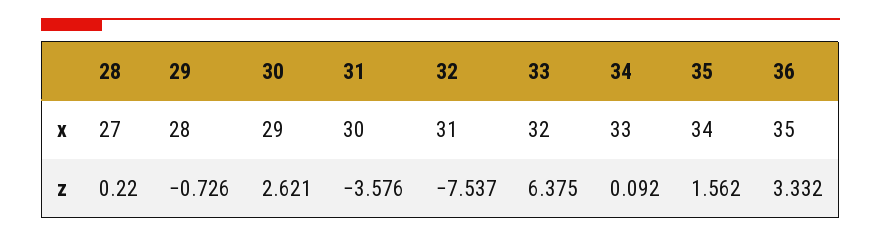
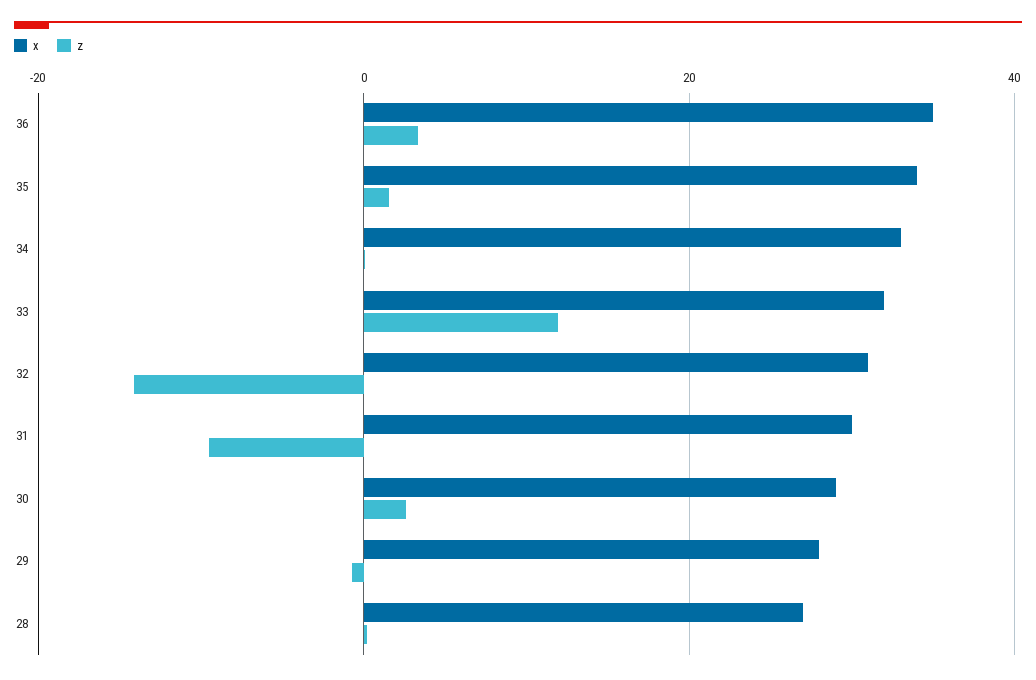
  {
    "x": {
      "28": 27,
      "29": 28,
      "30": 29,
      "31": 30,
      "32": 31,
      "33": 32,
      "34": 33,
      "35": 34,
      "36": 35
    },
    "z": {
      "28": 0.22,
      "29": -0.726,
      "30": 2.621,
-     "31": -3.576,
+     "31": -10,
-     "32": -7.537,
+     "32": -14,
-     "33": 6.375,
+     "33": 12,
      "34": 0.092,
      "35": 1.562,
      "36": 3.332
    }
  }

